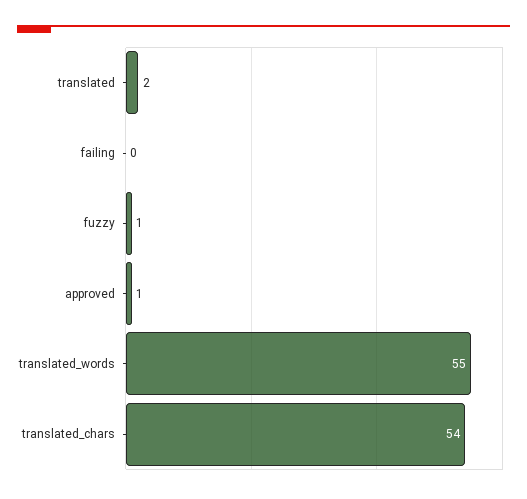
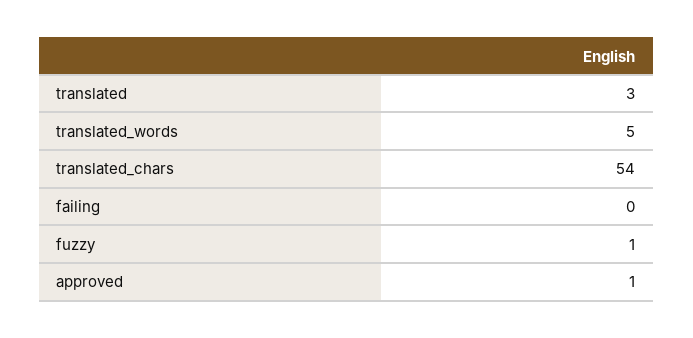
  {
-   "translated": 2,
+   "translated": 3,
    "failing": 0,
    "fuzzy": 1,
    "approved": 1,
-   "translated_words": 55,
+   "translated_words": 5,
    "translated_chars": 54
  }

